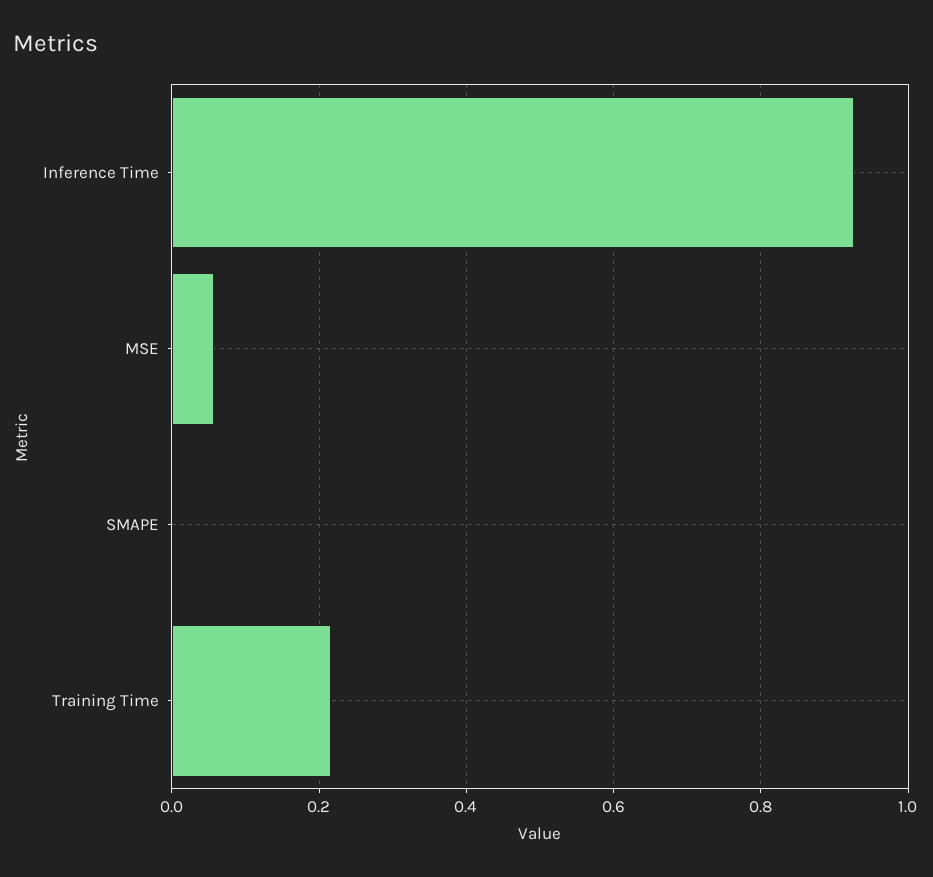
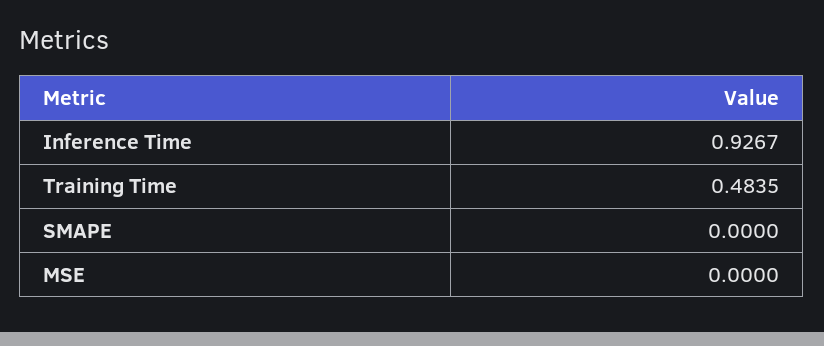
  {
    "Inference Time": 0.9267,
-   "MSE": 0.06,
+   "MSE": 0,
    "SMAPE": 0,
-   "Training Time": 0.22
+   "Training Time": 0.4835
  }

